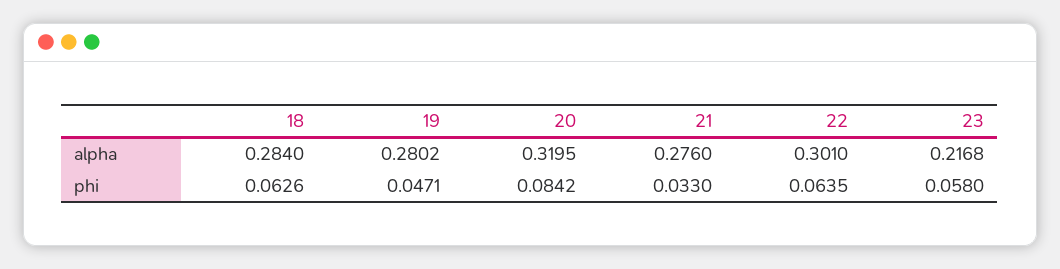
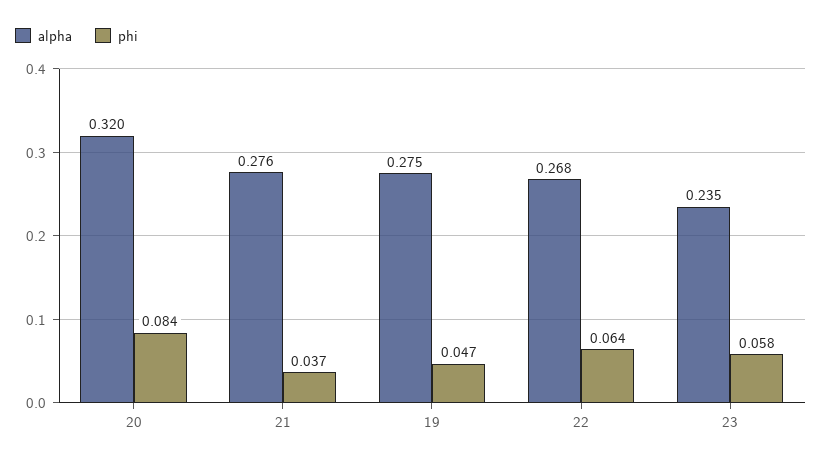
  {
    "alpha": {
-     "18": 0.284,
-     "19": 0.2802,
+     "19": 0.275,
      "20": 0.3195,
      "21": 0.276,
-     "22": 0.301,
+     "22": 0.268,
-     "23": 0.2168
+     "23": 0.235
    },
    "phi": {
-     "18": 0.0626,
      "19": 0.0471,
      "20": 0.0842,
-     "21": 0.033,
+     "21": 0.037,
      "22": 0.0635,
      "23": 0.058
    }
  }

